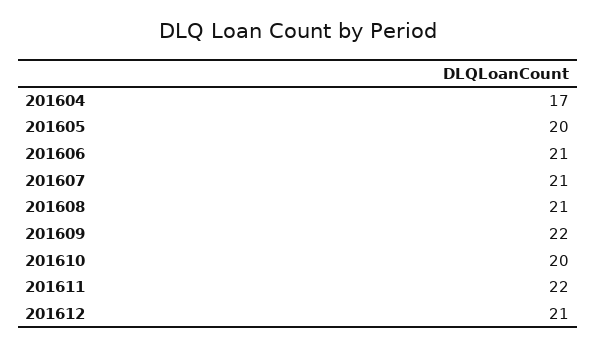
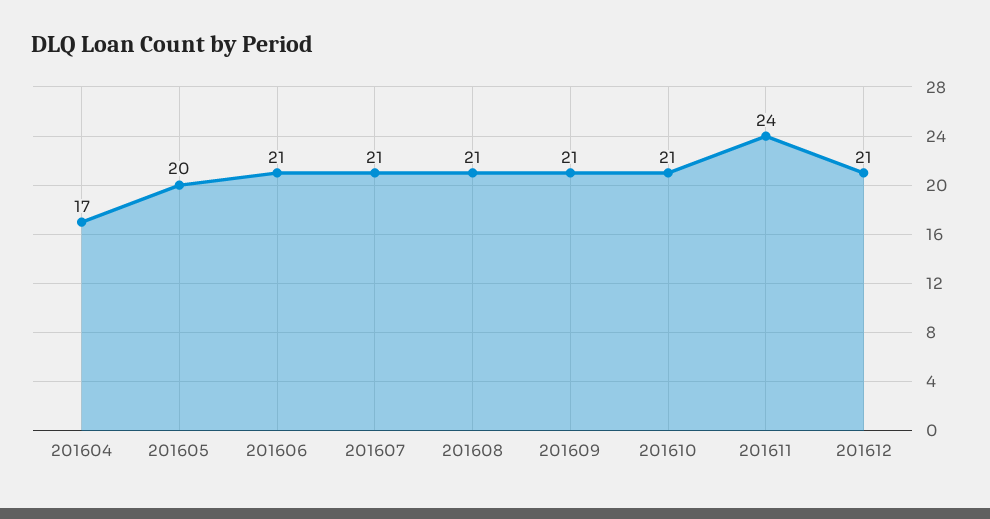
  {
    "201604": 17,
    "201605": 20,
    "201606": 21,
    "201607": 21,
    "201608": 21,
-   "201609": 22,
+   "201609": 21,
-   "201610": 20,
+   "201610": 21,
-   "201611": 22,
+   "201611": 24,
    "201612": 21
  }

